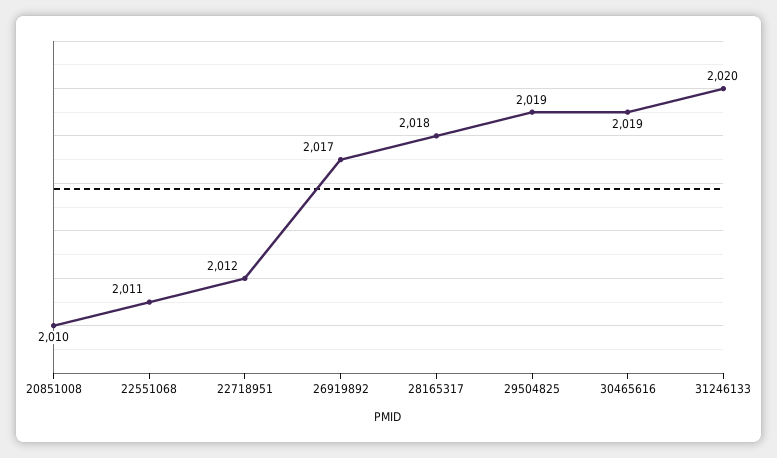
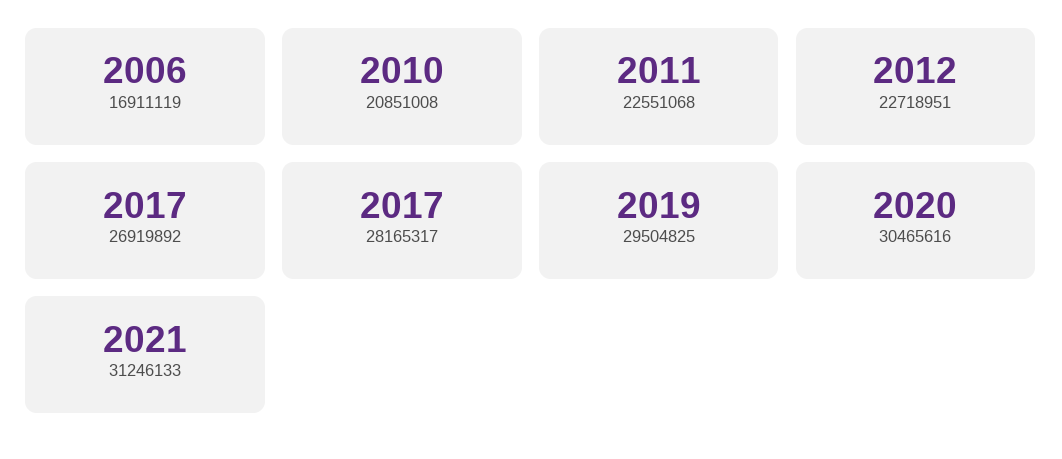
  {
    "20851008": 2010,
    "22551068": 2011,
    "22718951": 2012,
    "26919892": 2017,
-   "28165317": 2018,
+   "28165317": 2017,
    "29504825": 2019,
-   "30465616": 2019,
+   "30465616": 2020,
-   "31246133": 2020
+   "31246133": 2021,
+   "16911119": 2006
  }

